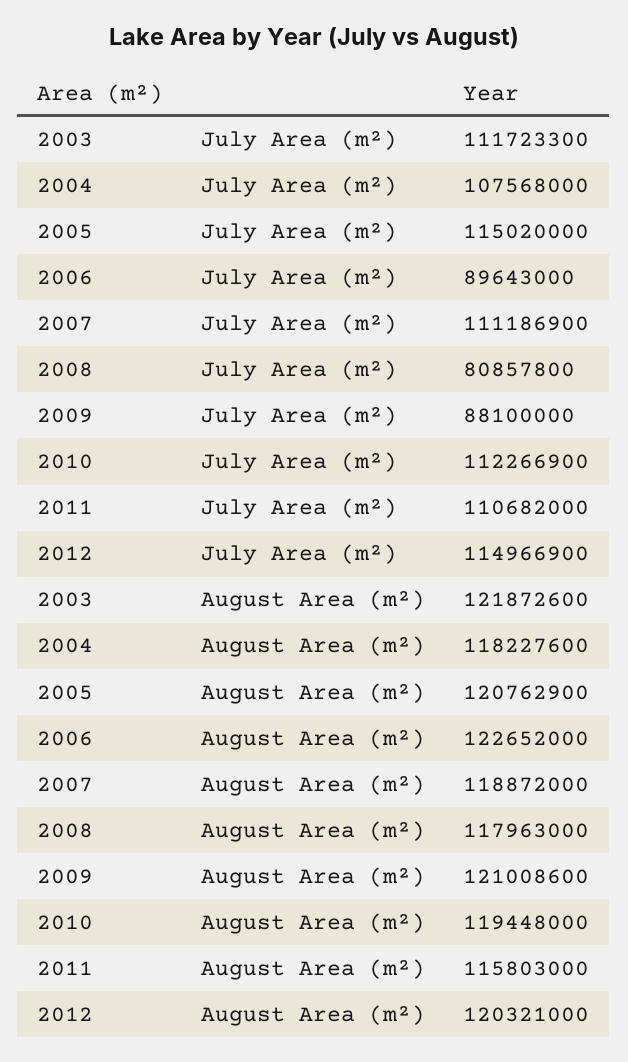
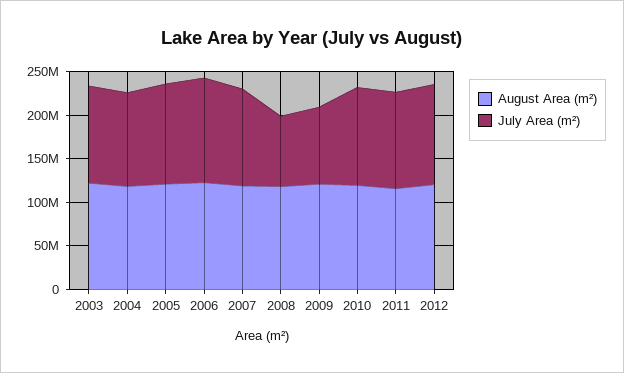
  {
    "July Area (m²)": {
      "2003": 111723300,
      "2004": 107568000,
      "2005": 115020000,
-     "2006": 89643000,
+     "2006": 120000000,
      "2007": 111186900,
      "2008": 80857800,
      "2009": 88100000,
      "2010": 112266900,
      "2011": 110682000,
      "2012": 114966900
    },
    "August Area (m²)": {
      "2003": 121872600,
      "2004": 118227600,
      "2005": 120762900,
      "2006": 122652000,
      "2007": 118872000,
      "2008": 117963000,
      "2009": 121008600,
      "2010": 119448000,
      "2011": 115803000,
      "2012": 120321000
    }
  }

